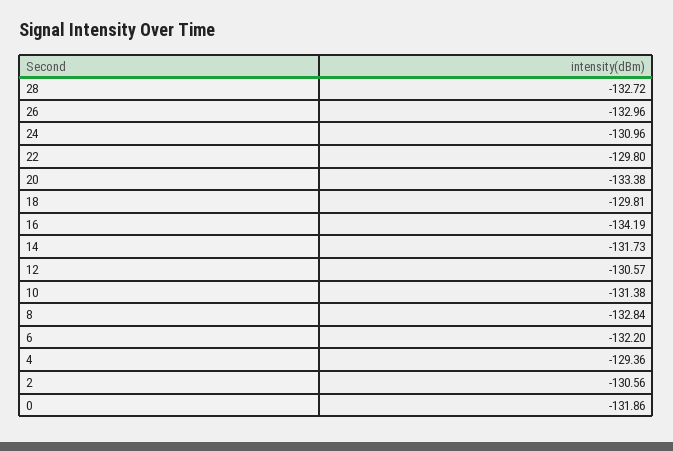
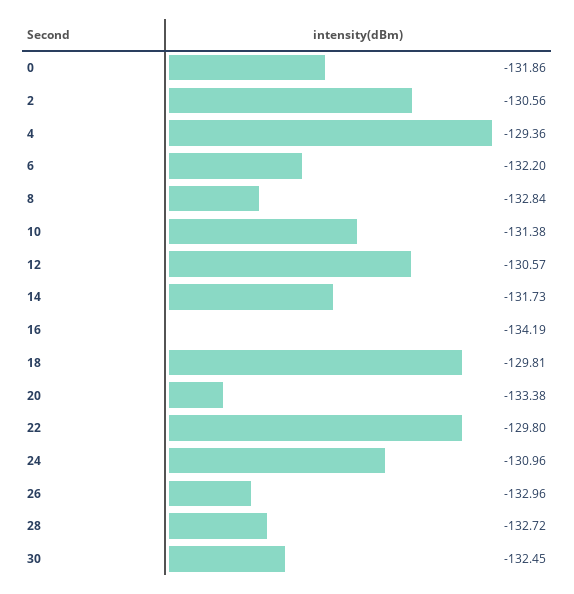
  {
    "28": -132.72,
    "26": -132.96,
    "24": -130.96,
    "22": -129.8,
    "20": -133.38,
    "18": -129.81,
    "16": -134.19,
    "14": -131.73,
    "12": -130.57,
    "10": -131.38,
    "8": -132.84,
    "6": -132.2,
    "4": -129.36,
    "2": -130.56,
-   "0": -131.86
+   "0": -131.86,
+   "30": -132.45
  }

